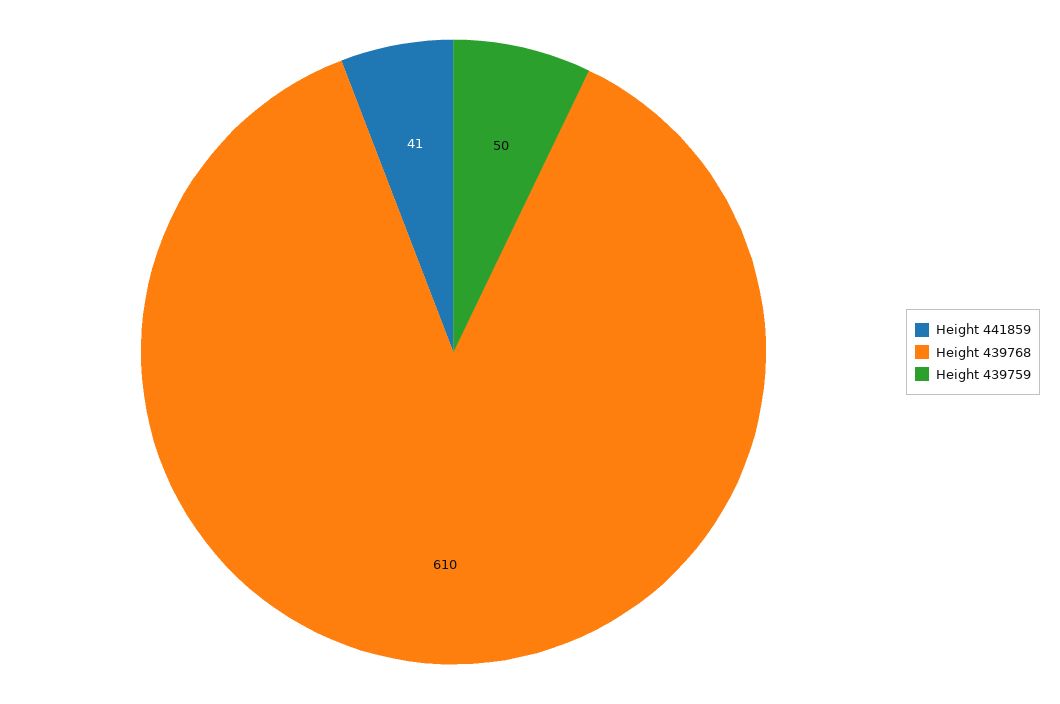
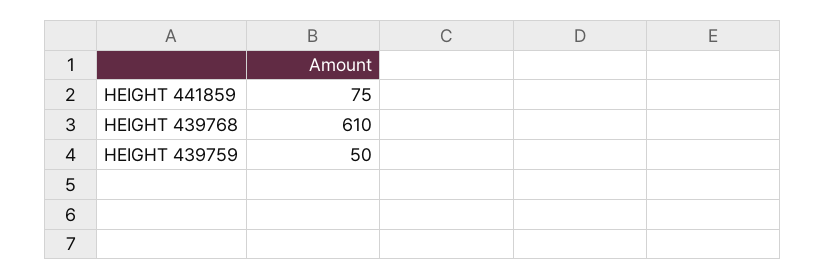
  {
-   "Height 441859": 41,
+   "Height 441859": 75,
    "Height 439768": 610,
    "Height 439759": 50
  }

